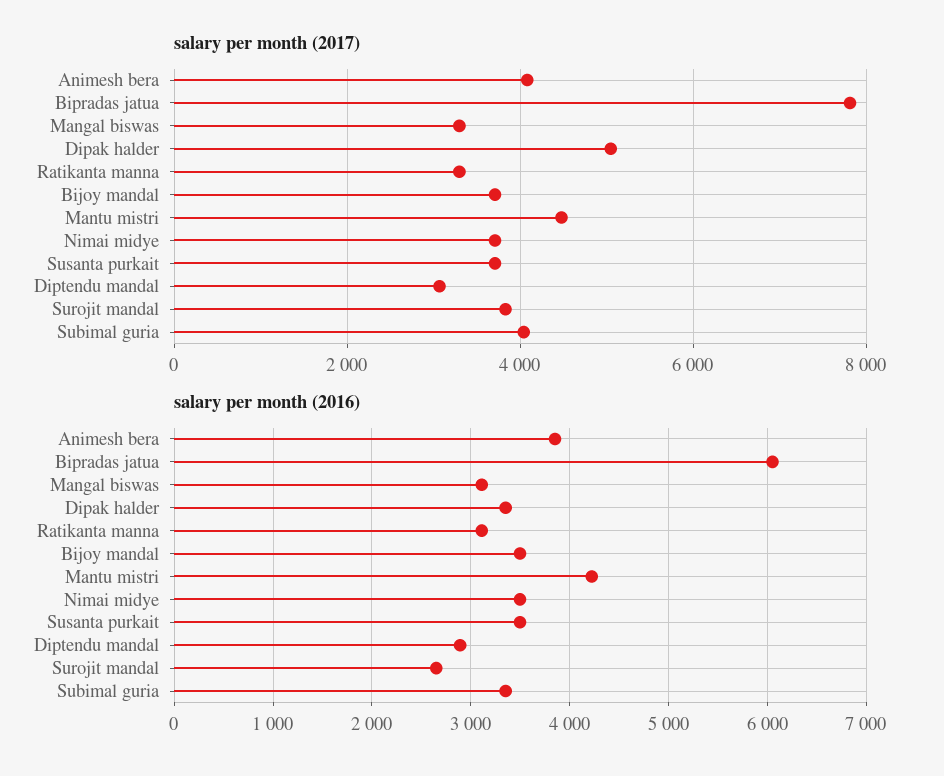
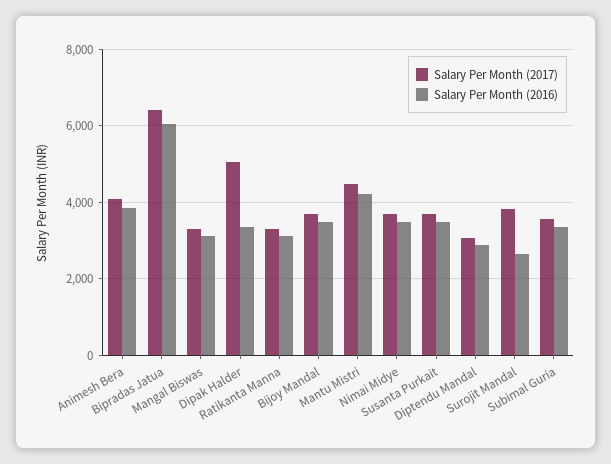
  {
    "salary per month (2017)": {
      "Animesh bera": 4000,
-     "Bipradas jatua": 7800,
+     "Bipradas jatua": 6400,
      "Mangal biswas": 3200,
      "Dipak halder": 5000,
      "Ratikanta manna": 3200,
      "Bijoy mandal": 3800,
      "Mantu mistri": 4400,
      "Nimai midye": 3800,
      "Susanta purkait": 3800,
      "Diptendu mandal": 3000,
      "Surojit mandal": 3800,
-     "Subimal guria": 4000
+     "Subimal guria": 3600
    },
    "salary per month (2016)": {
      "Animesh bera": 3900,
      "Bipradas jatua": 6100,
      "Mangal biswas": 3100,
      "Dipak halder": 3400,
      "Ratikanta manna": 3100,
      "Bijoy mandal": 3500,
      "Mantu mistri": 4200,
      "Nimai midye": 3500,
      "Susanta purkait": 3500,
      "Diptendu mandal": 2900,
      "Surojit mandal": 2600,
      "Subimal guria": 3400
    }
  }

